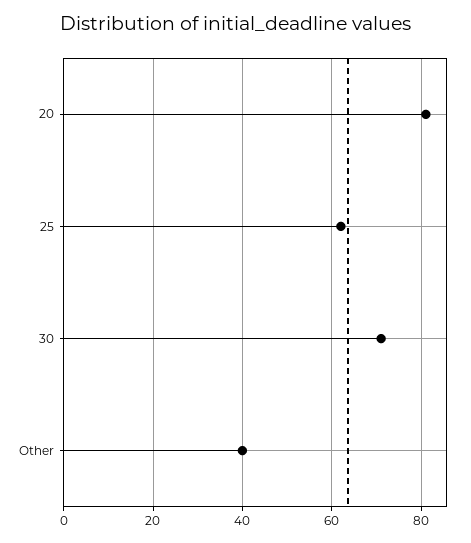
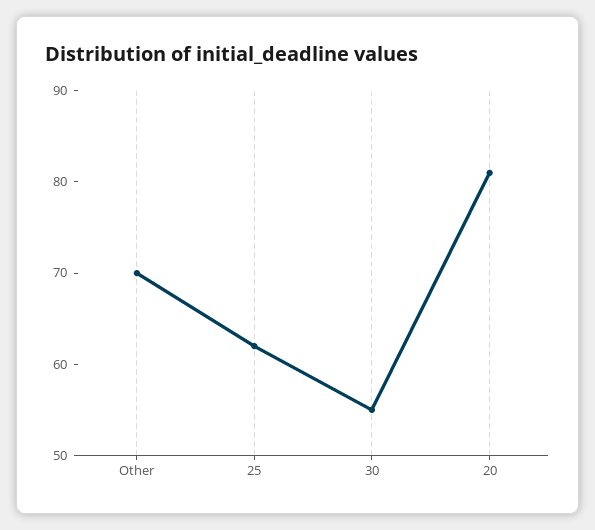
  {
    "20": 81,
    "25": 62,
-   "30": 70,
+   "30": 55,
-   "Other": 40
+   "Other": 70
  }

